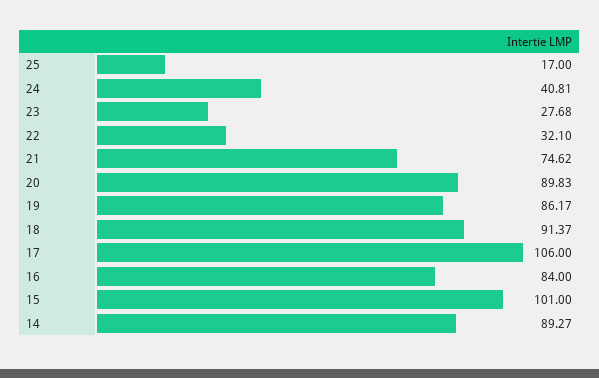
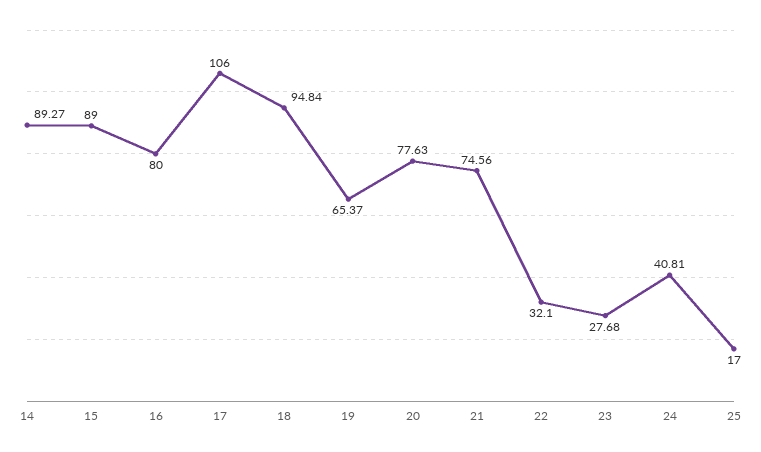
  {
    "25": 17,
    "24": 40.81,
    "23": 27.68,
    "22": 32.1,
-   "21": 74.62,
+   "21": 74.56,
-   "20": 89.83,
+   "20": 77.63,
-   "19": 86.17,
+   "19": 65.37,
-   "18": 91.37,
+   "18": 94.84,
    "17": 106,
-   "16": 84,
+   "16": 80,
-   "15": 101,
+   "15": 89,
    "14": 89.27
  }

